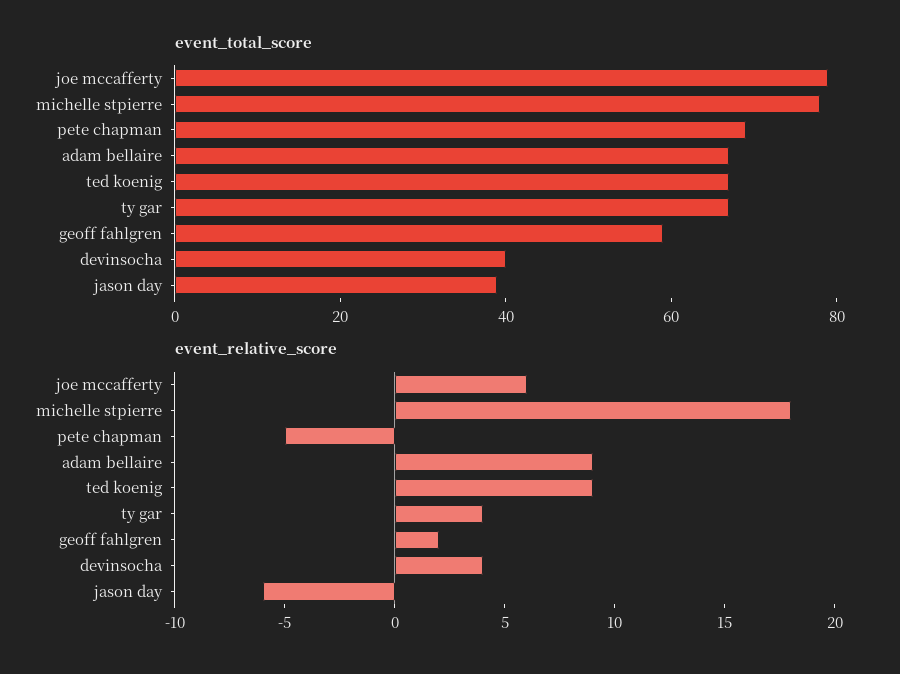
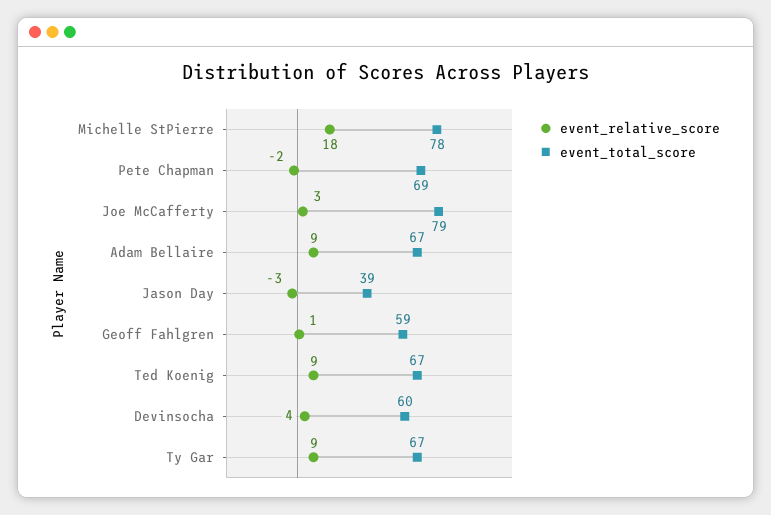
  {
    "event_total_score": {
      "joe mccafferty": 79,
      "michelle stpierre": 78,
      "pete chapman": 69,
      "adam bellaire": 67,
      "ted koenig": 67,
      "ty gar": 67,
      "geoff fahlgren": 59,
-     "devinsocha": 40,
+     "devinsocha": 60,
      "jason day": 39
    },
    "event_relative_score": {
-     "joe mccafferty": 6,
+     "joe mccafferty": 3,
      "michelle stpierre": 18,
-     "pete chapman": -5,
+     "pete chapman": -2,
      "adam bellaire": 9,
      "ted koenig": 9,
-     "ty gar": 4,
+     "ty gar": 9,
-     "geoff fahlgren": 2,
+     "geoff fahlgren": 1,
      "devinsocha": 4,
-     "jason day": -6
+     "jason day": -3
    }
  }

